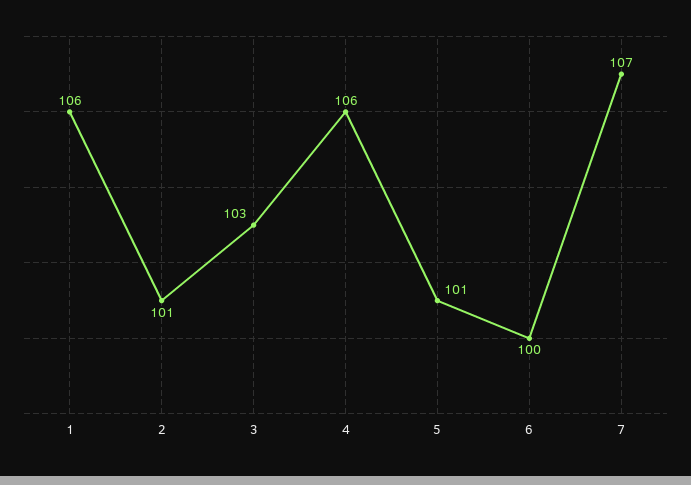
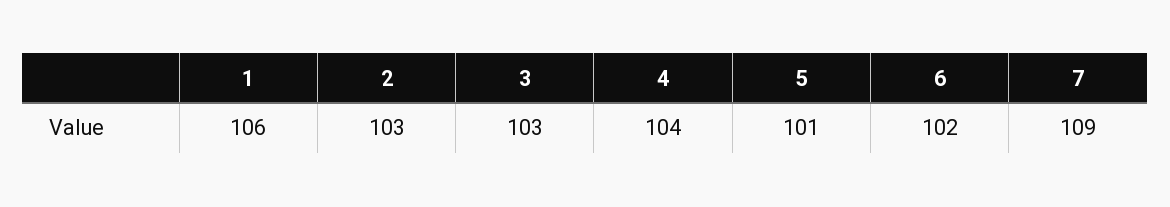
  {
    "1": 106,
-   "2": 101,
+   "2": 103,
    "3": 103,
-   "4": 106,
+   "4": 104,
    "5": 101,
-   "6": 100,
+   "6": 102,
-   "7": 107
+   "7": 109
  }

